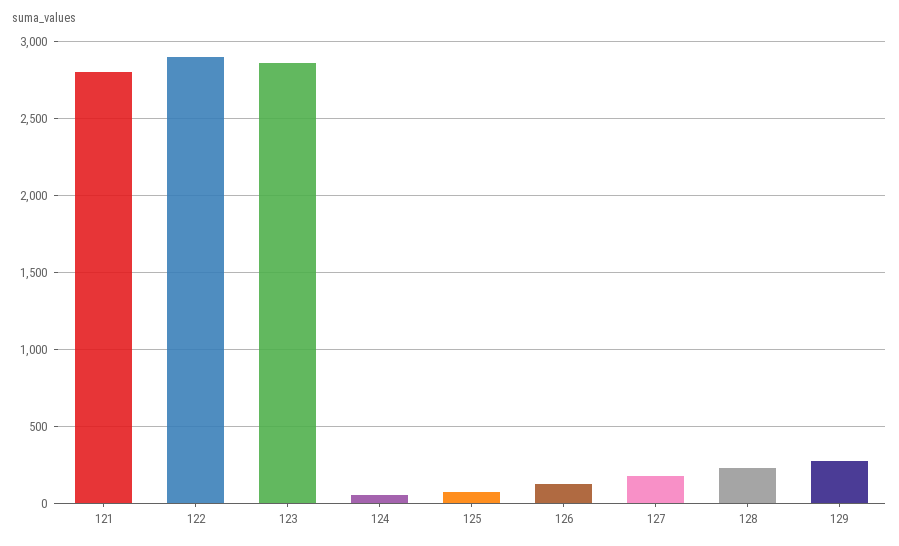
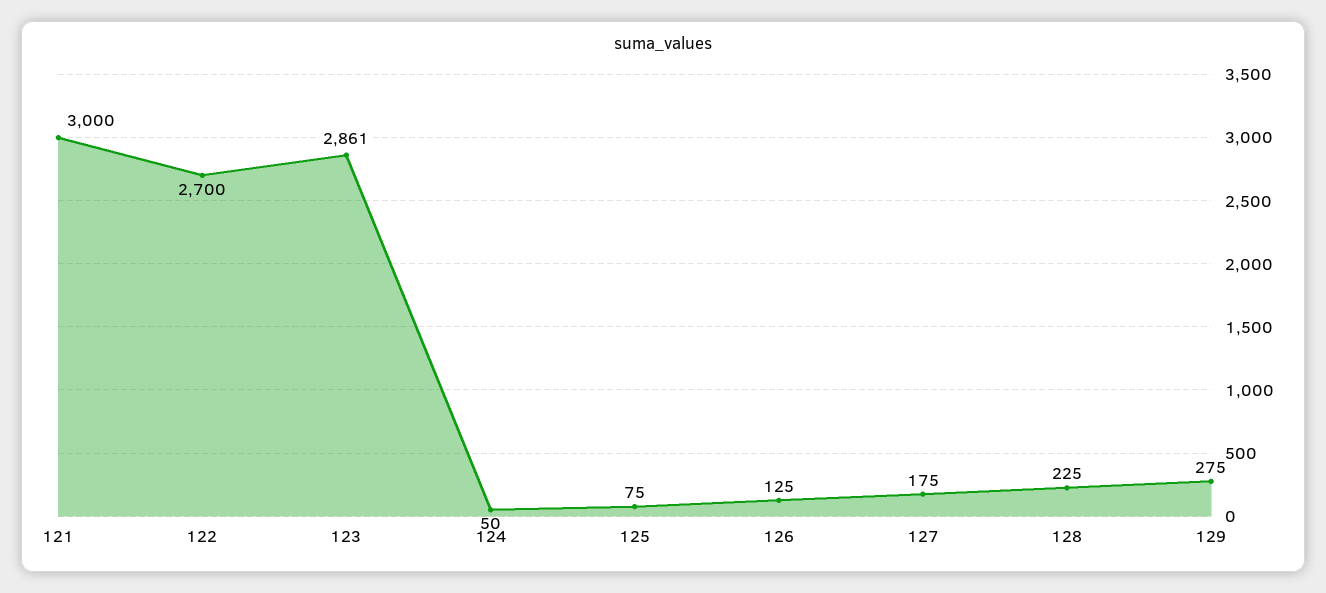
  {
-   "121": 2800,
+   "121": 3000,
-   "122": 2900,
+   "122": 2700,
    "123": 2861,
    "124": 50,
    "125": 75,
    "126": 125,
    "127": 175,
    "128": 225,
    "129": 275
  }

